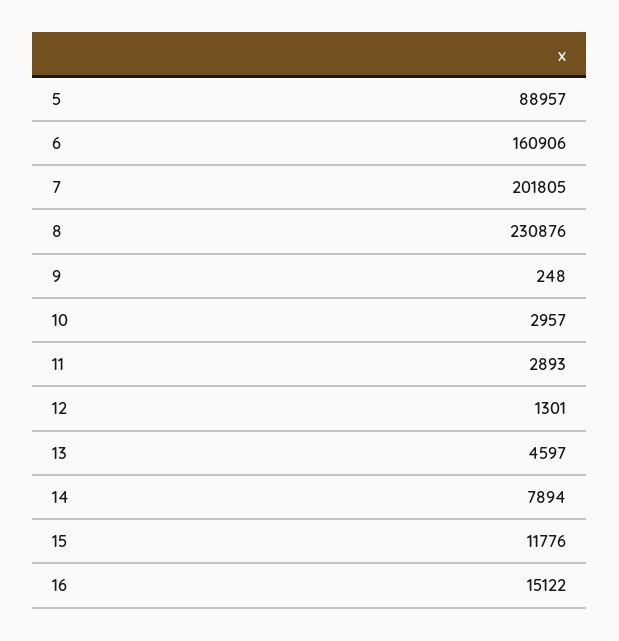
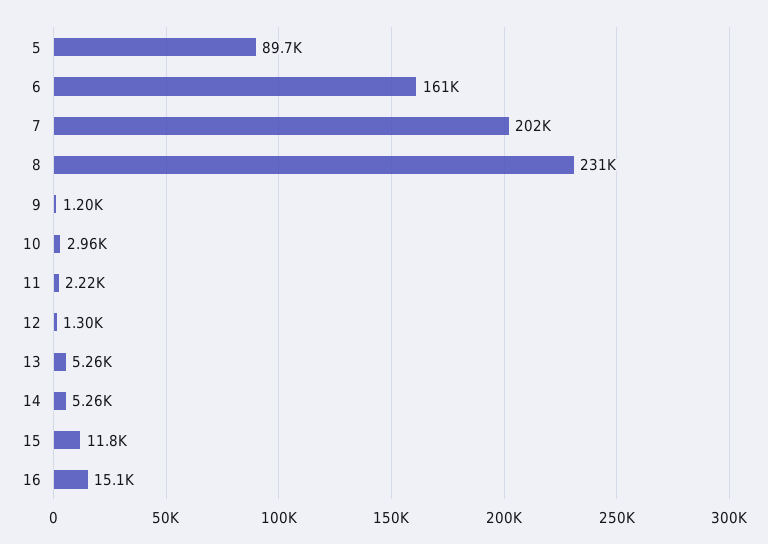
  {
-   "5": 88957,
+   "5": 89700,
    "6": 160906,
    "7": 201805,
    "8": 230876,
-   "9": 248,
+   "9": 1200,
    "10": 2957,
-   "11": 2893,
+   "11": 2220,
    "12": 1301,
-   "13": 4597,
+   "13": 5260,
-   "14": 7894,
+   "14": 5260,
    "15": 11776,
    "16": 15122
  }

